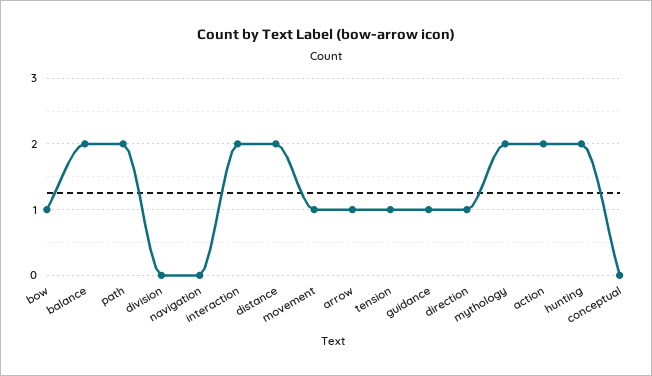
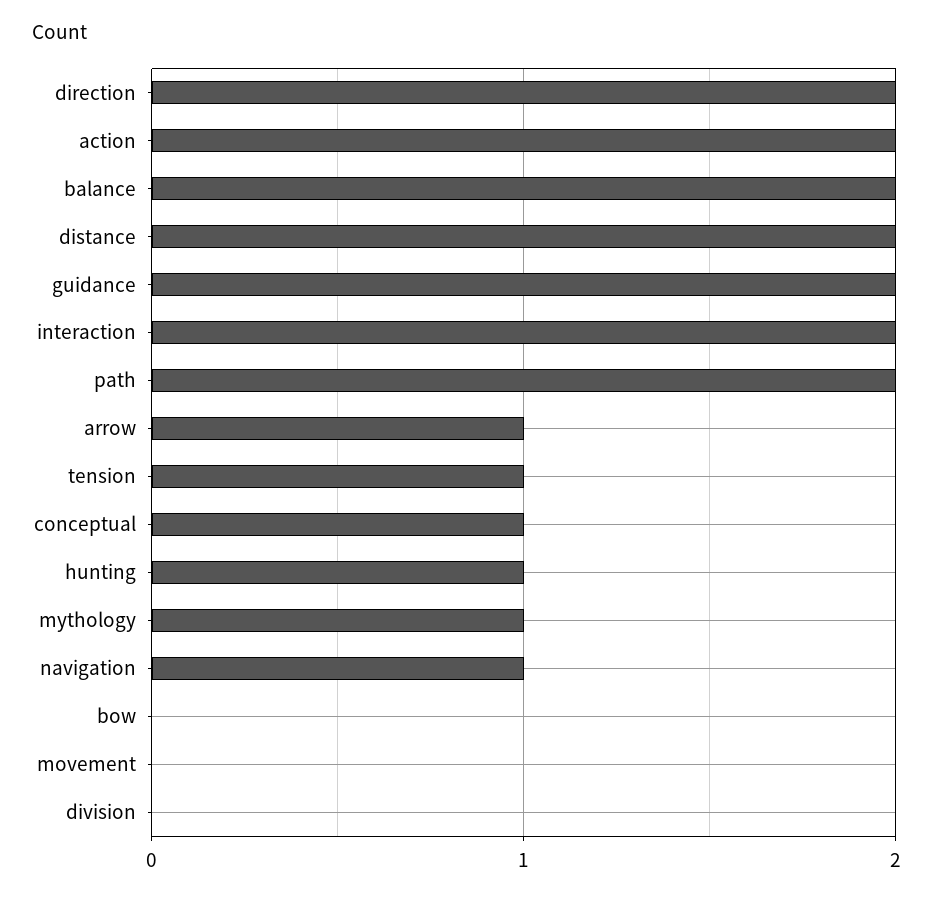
  {
-   "bow": 1,
+   "bow": 0,
    "balance": 2,
    "path": 2,
    "division": 0,
-   "navigation": 0,
+   "navigation": 1,
    "interaction": 2,
    "distance": 2,
-   "movement": 1,
+   "movement": 0,
    "arrow": 1,
    "tension": 1,
-   "guidance": 1,
+   "guidance": 2,
-   "direction": 1,
+   "direction": 2,
-   "mythology": 2,
+   "mythology": 1,
    "action": 2,
-   "hunting": 2,
+   "hunting": 1,
-   "conceptual": 0
+   "conceptual": 1
  }

